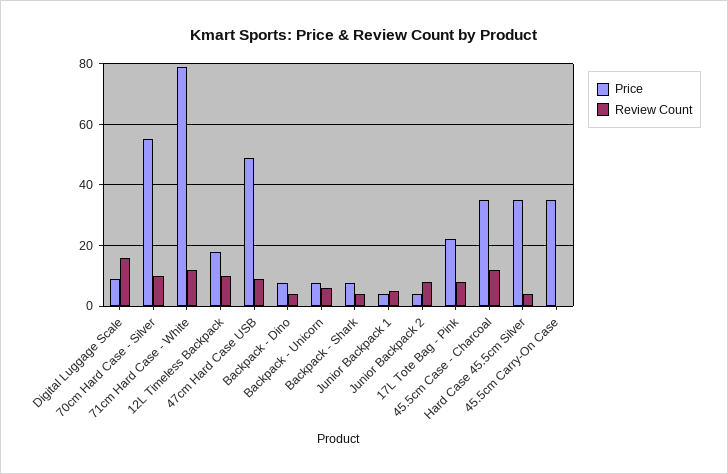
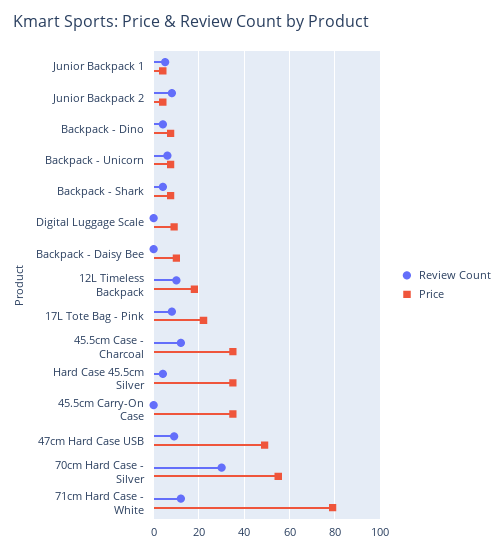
  {
    "Price": {
      "Digital Luggage Scale": 10,
      "70cm Hard Case - Silver": 56,
      "71cm Hard Case - White": 80,
      "12L Timeless Backpack": 18,
      "47cm Hard Case USB": 50,
      "Backpack - Dino": 8,
      "Backpack - Unicorn": 8,
      "Backpack - Shark": 8,
      "Junior Backpack 1": 4,
      "Junior Backpack 2": 4,
      "17L Tote Bag - Pink": 22,
      "45.5cm Case - Charcoal": 36,
      "Hard Case 45.5cm Silver": 36,
-     "45.5cm Carry-On Case": 36
+     "45.5cm Carry-On Case": 36,
+     "Backpack - Daisy Bee": 10
    },
    "Review Count": {
-     "Digital Luggage Scale": 16,
+     "Digital Luggage Scale": 0,
-     "70cm Hard Case - Silver": 10,
+     "70cm Hard Case - Silver": 30,
      "71cm Hard Case - White": 12,
      "12L Timeless Backpack": 10,
      "47cm Hard Case USB": 10,
      "Backpack - Dino": 4,
      "Backpack - Unicorn": 6,
      "Backpack - Shark": 4,
      "Junior Backpack 1": 6,
      "Junior Backpack 2": 8,
      "17L Tote Bag - Pink": 8,
      "45.5cm Case - Charcoal": 12,
      "Hard Case 45.5cm Silver": 4,
-     "45.5cm Carry-On Case": 0
+     "45.5cm Carry-On Case": 0,
+     "Backpack - Daisy Bee": 0
    }
  }

